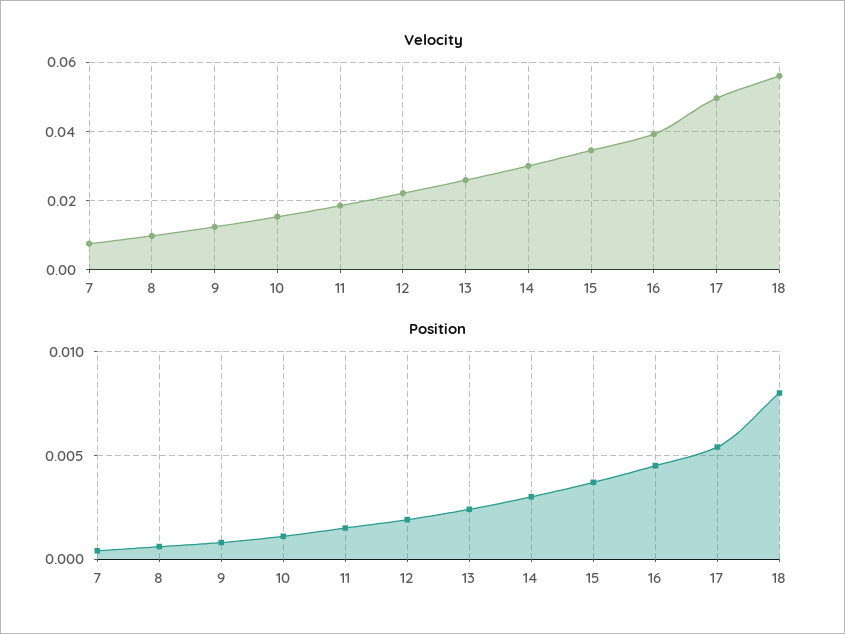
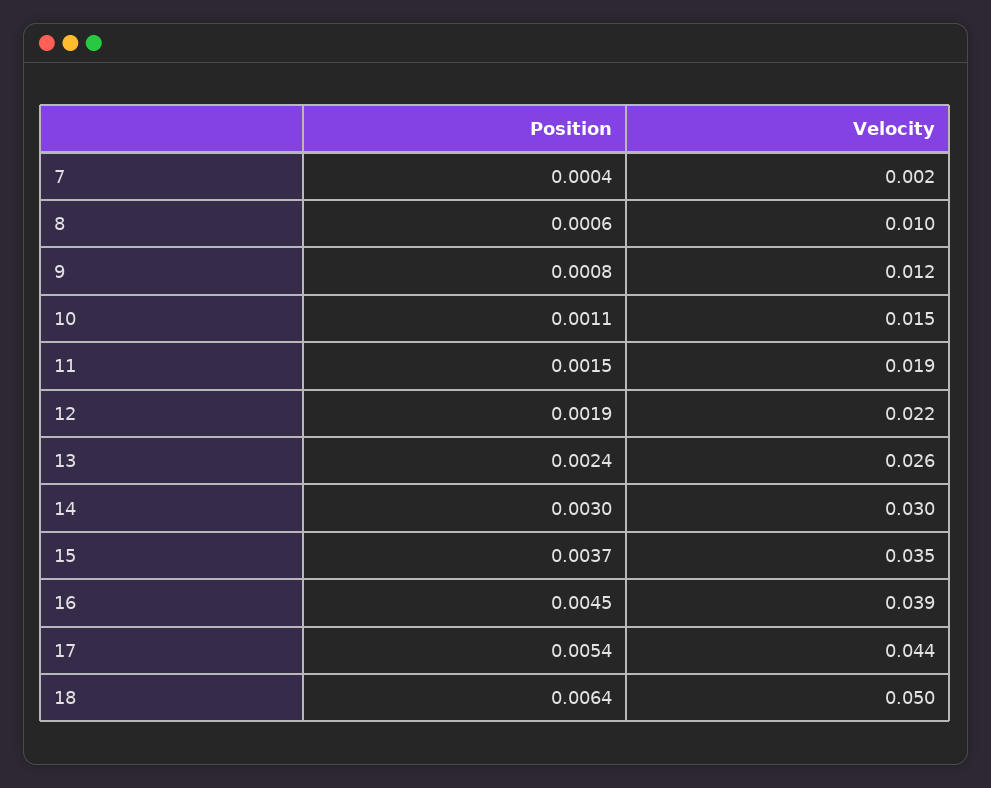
  {
    "Velocity": {
-     "7": 0.008,
+     "7": 0.002,
      "8": 0.01,
      "9": 0.012,
      "10": 0.015,
      "11": 0.019,
      "12": 0.022,
      "13": 0.026,
      "14": 0.03,
      "15": 0.035,
      "16": 0.039,
-     "17": 0.05,
+     "17": 0.044,
-     "18": 0.056
+     "18": 0.05
    },
    "Position": {
      "7": 0.0004,
      "8": 0.0006,
      "9": 0.0008,
      "10": 0.0011,
      "11": 0.0015,
      "12": 0.0019,
      "13": 0.0024,
      "14": 0.003,
      "15": 0.0037,
      "16": 0.0045,
      "17": 0.0054,
-     "18": 0.008
+     "18": 0.0064
    }
  }

